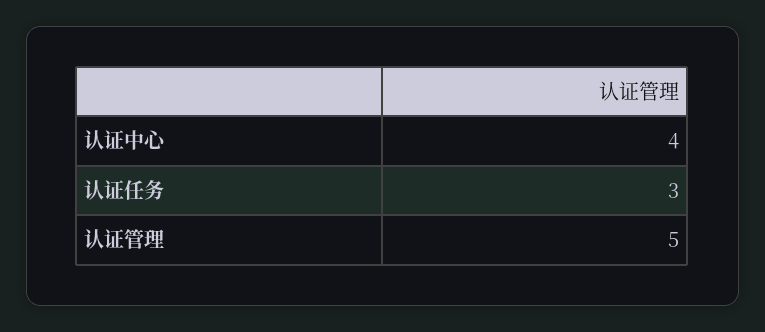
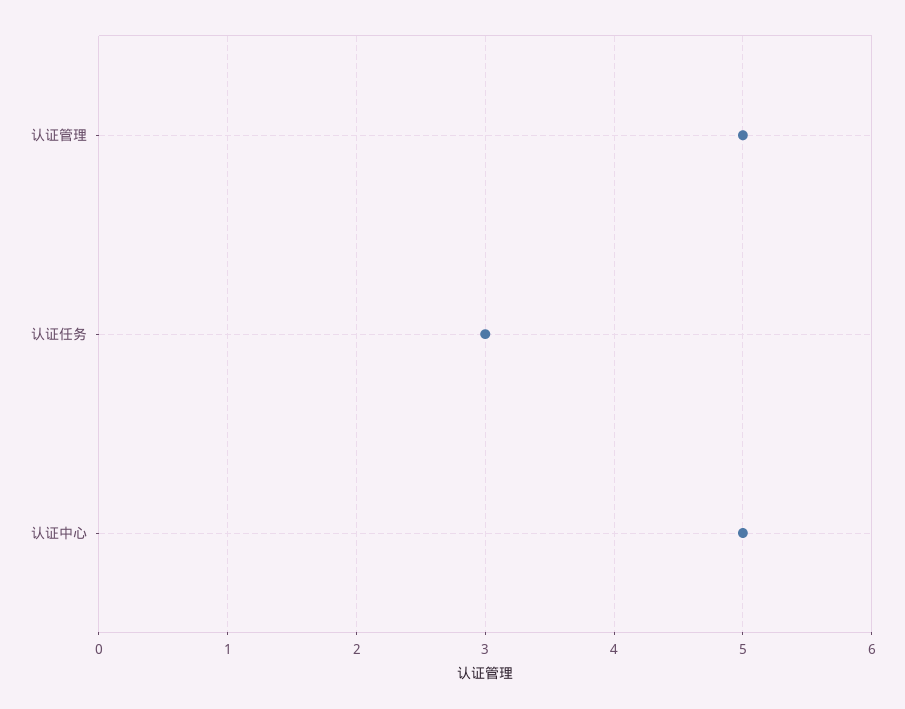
  {
-   "认证中心": 4,
+   "认证中心": 5,
    "认证任务": 3,
    "认证管理": 5
  }

